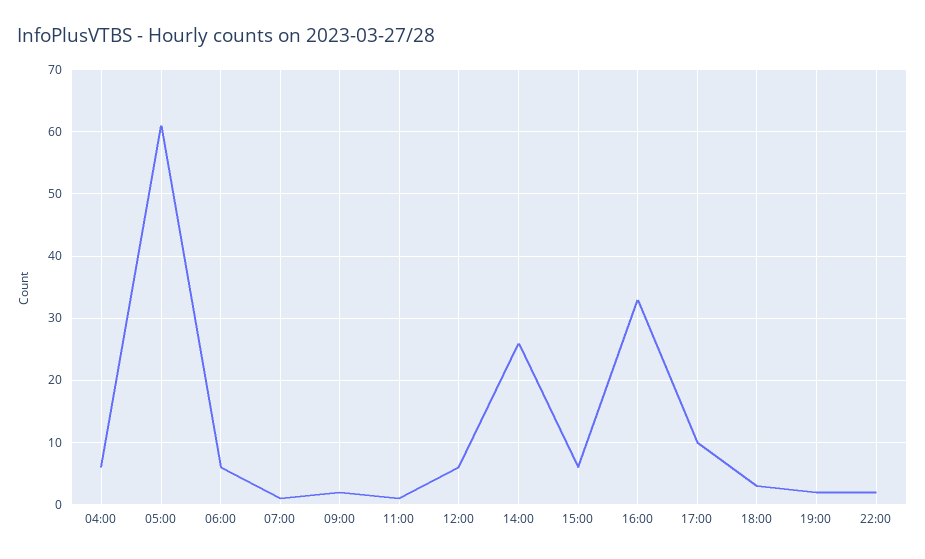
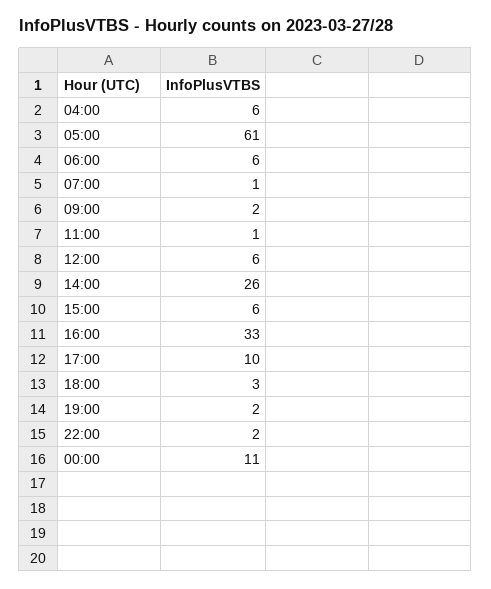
  {
    "04:00": 6,
    "05:00": 61,
    "06:00": 6,
    "07:00": 1,
    "09:00": 2,
    "11:00": 1,
    "12:00": 6,
    "14:00": 26,
    "15:00": 6,
    "16:00": 33,
    "17:00": 10,
    "18:00": 3,
    "19:00": 2,
-   "22:00": 2
+   "22:00": 2,
+   "00:00": 11
  }

